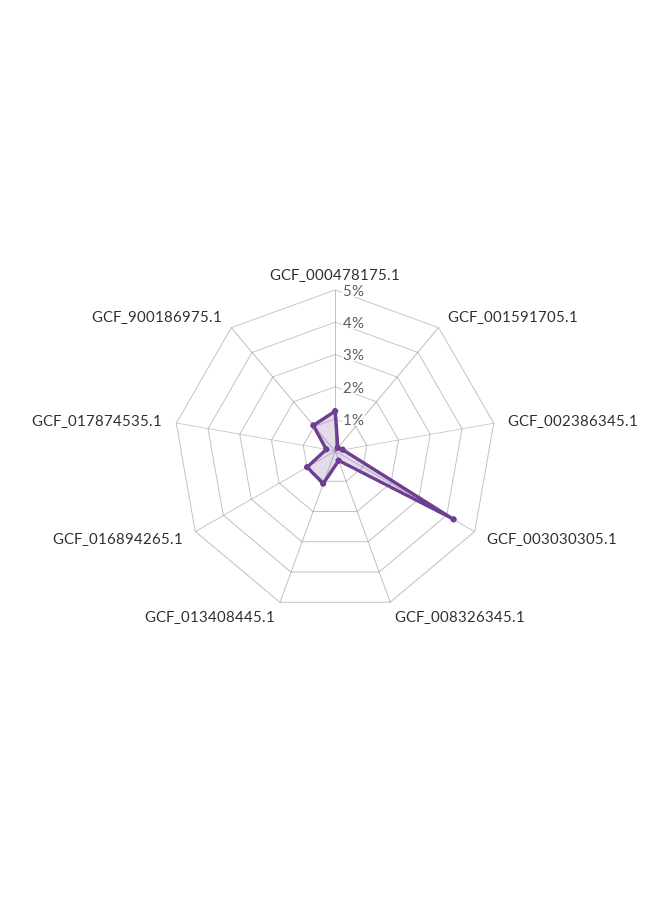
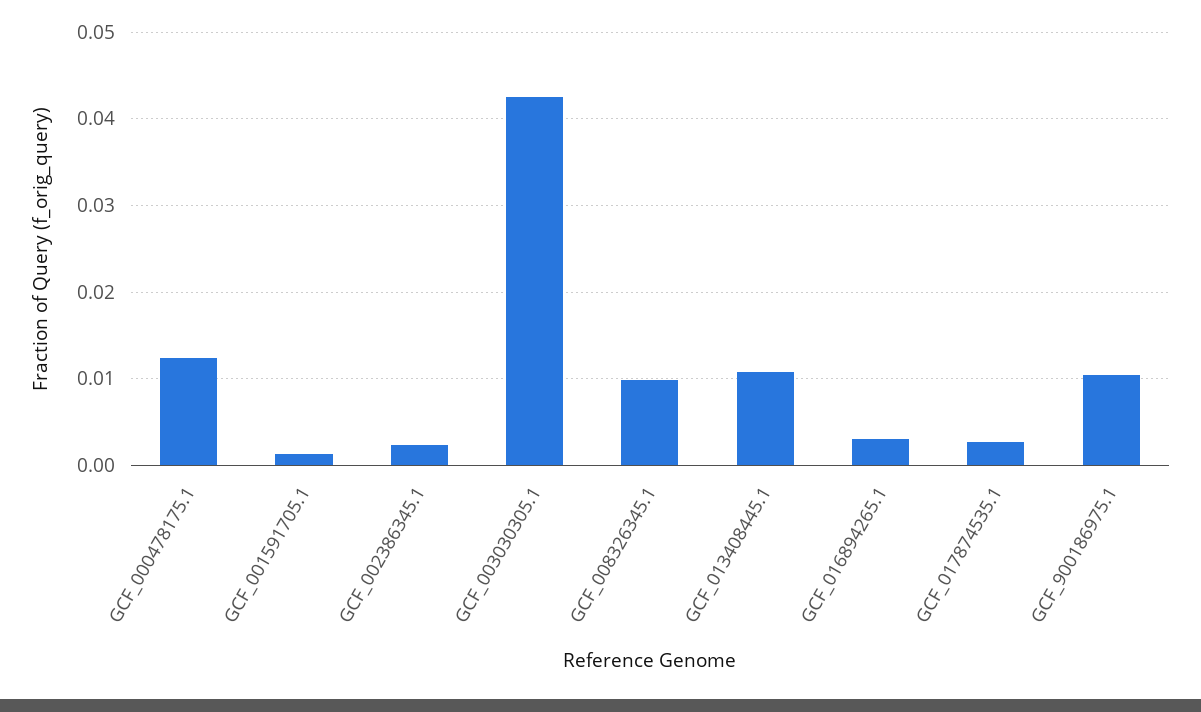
  {
    "GCF_000478175.1": 0.012,
    "GCF_001591705.1": 0.001,
    "GCF_002386345.1": 0.002,
    "GCF_003030305.1": 0.043,
-   "GCF_008326345.1": 0.0025,
+   "GCF_008326345.1": 0.01,
    "GCF_013408445.1": 0.011,
-   "GCF_016894265.1": 0.01,
+   "GCF_016894265.1": 0.003,
    "GCF_017874535.1": 0.003,
    "GCF_900186975.1": 0.01
  }

